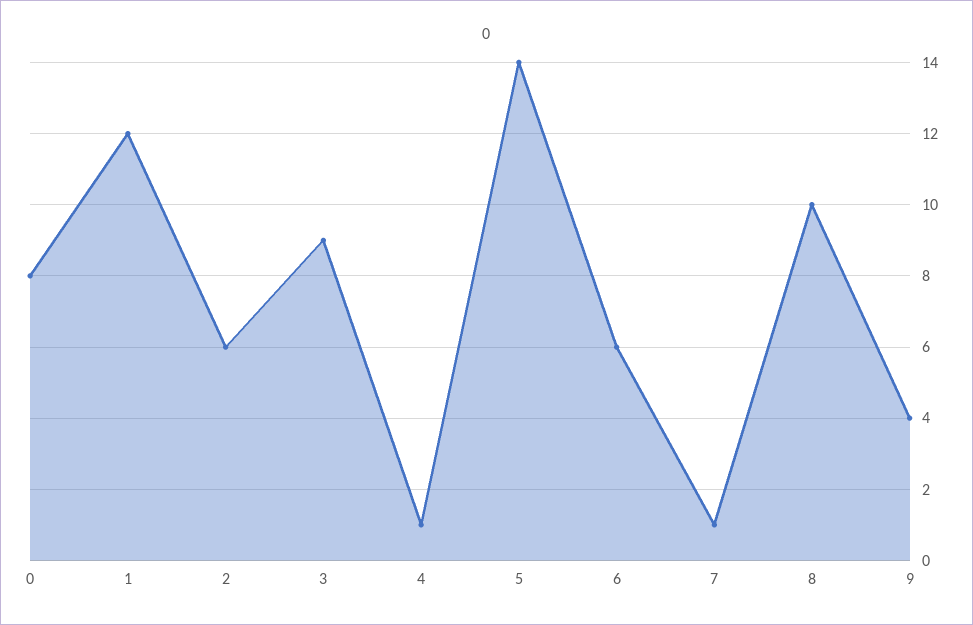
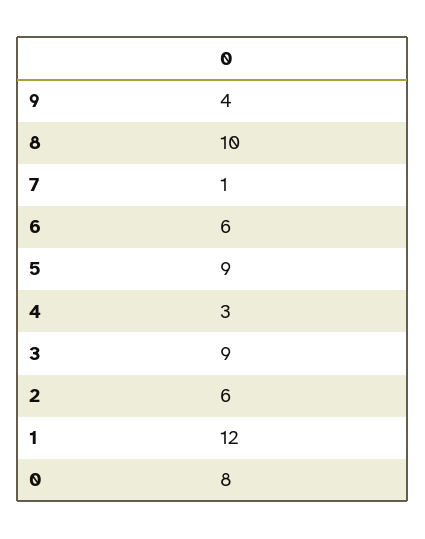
  {
    "0": 8,
    "1": 12,
    "2": 6,
    "3": 9,
-   "4": 1,
+   "4": 3,
-   "5": 14,
+   "5": 9,
    "6": 6,
    "7": 1,
    "8": 10,
    "9": 4
  }

